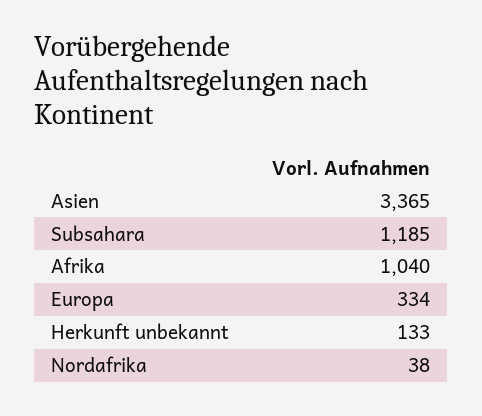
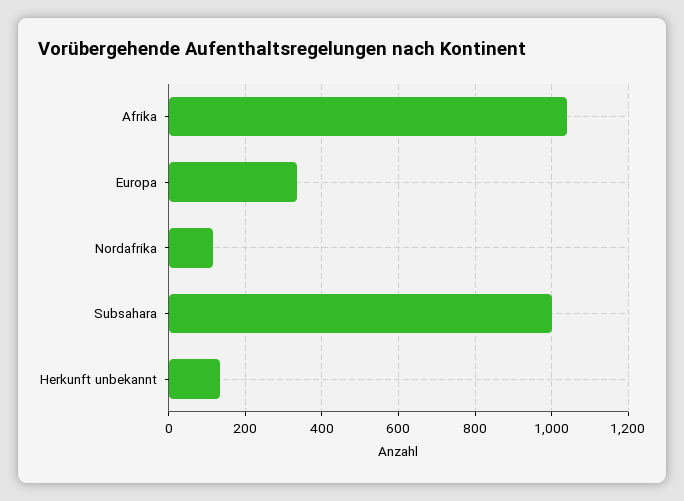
  {
-   "Asien": 3365,
-   "Subsahara": 1185,
+   "Subsahara": 1000,
    "Afrika": 1040,
    "Europa": 334,
    "Herkunft unbekannt": 133,
-   "Nordafrika": 38
+   "Nordafrika": 120
  }

